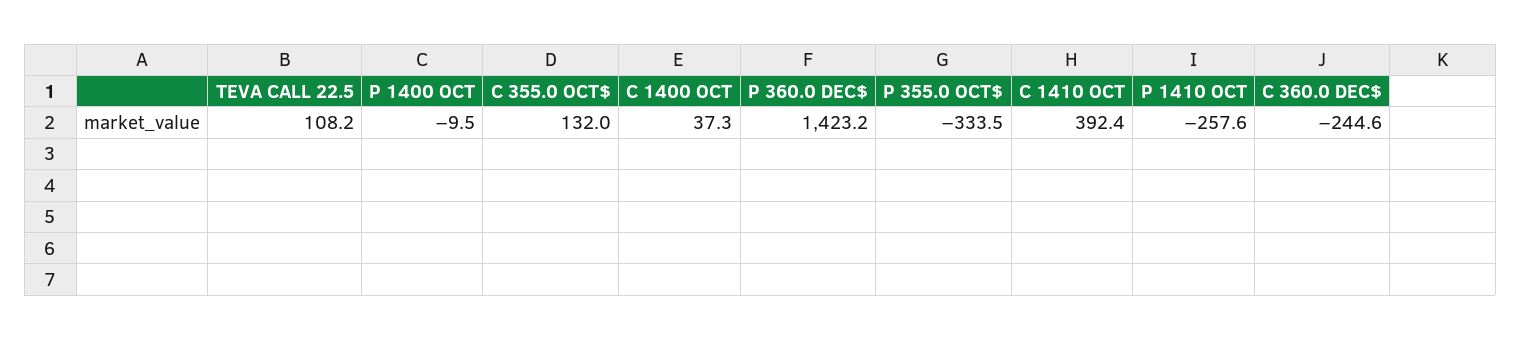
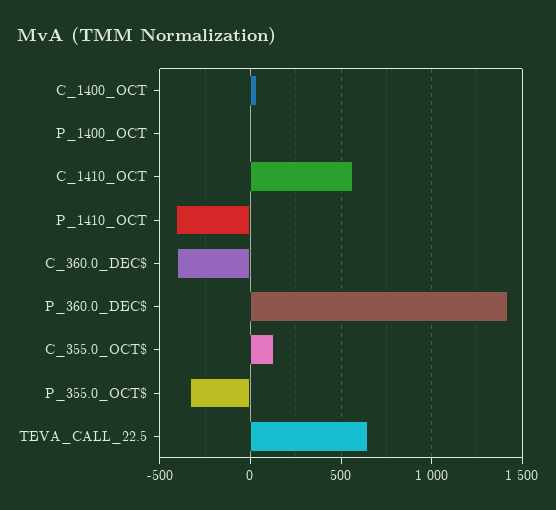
  {
-   "TEVA CALL 22.5": 108.2,
+   "TEVA CALL 22.5": 650,
    "P 1400 OCT": -9.5,
    "C 355.0 OCT$": 132,
    "C 1400 OCT": 37.3,
    "P 360.0 DEC$": 1423.2,
    "P 355.0 OCT$": -333.5,
-   "C 1410 OCT": 392.4,
+   "C 1410 OCT": 550,
-   "P 1410 OCT": -257.6,
+   "P 1410 OCT": -400,
-   "C 360.0 DEC$": -244.6
+   "C 360.0 DEC$": -400
  }

